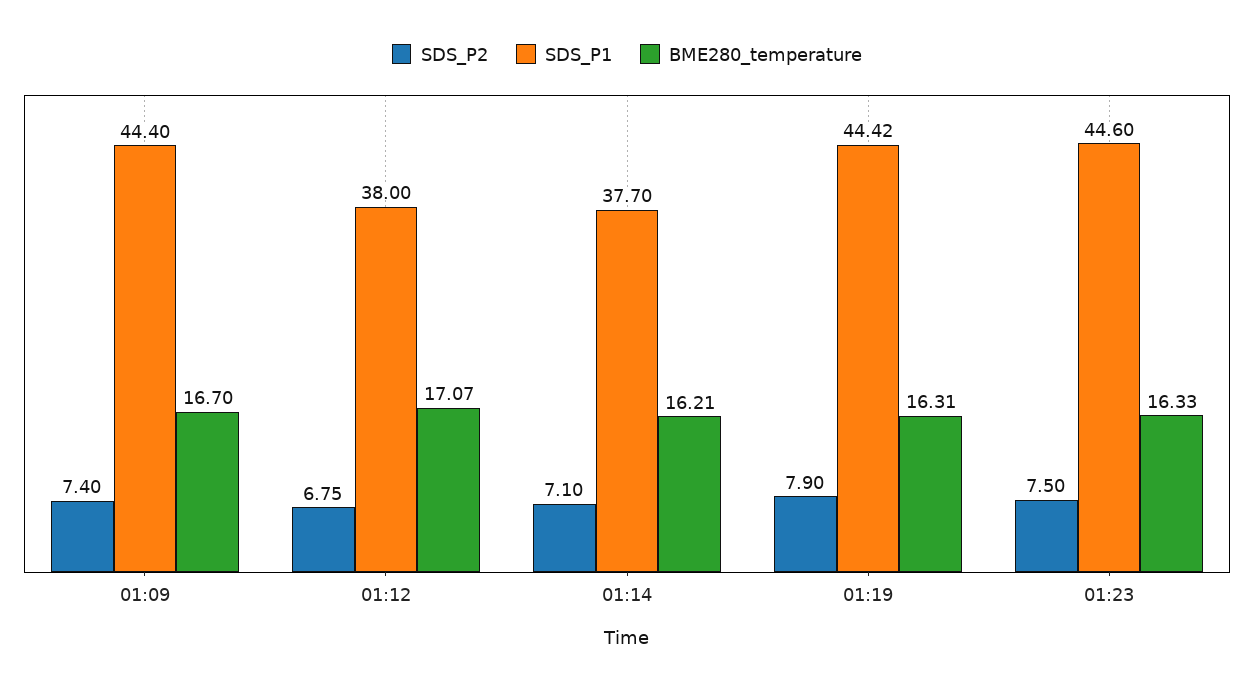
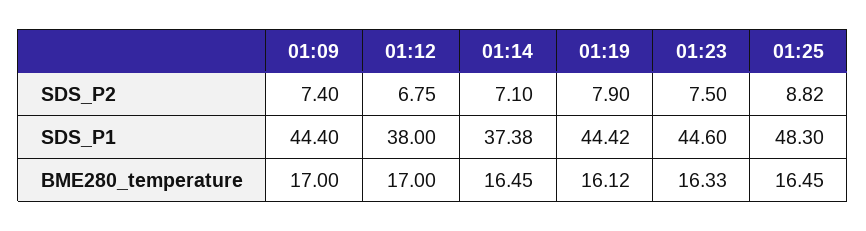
  {
    "SDS_P2": {
      "01:09": 7.4,
      "01:12": 6.75,
      "01:14": 7.1,
      "01:19": 7.9,
-     "01:23": 7.5
+     "01:23": 7.5,
+     "01:25": 8.82
    },
    "SDS_P1": {
      "01:09": 44.4,
      "01:12": 38,
-     "01:14": 37.7,
+     "01:14": 37.38,
      "01:19": 44.42,
-     "01:23": 44.6
+     "01:23": 44.6,
+     "01:25": 48.3
    },
    "BME280_temperature": {
-     "01:09": 16.7,
+     "01:09": 17,
-     "01:12": 17.07,
+     "01:12": 17,
-     "01:14": 16.21,
+     "01:14": 16.45,
-     "01:19": 16.31,
+     "01:19": 16.12,
-     "01:23": 16.33
+     "01:23": 16.33,
+     "01:25": 16.45
    }
  }

